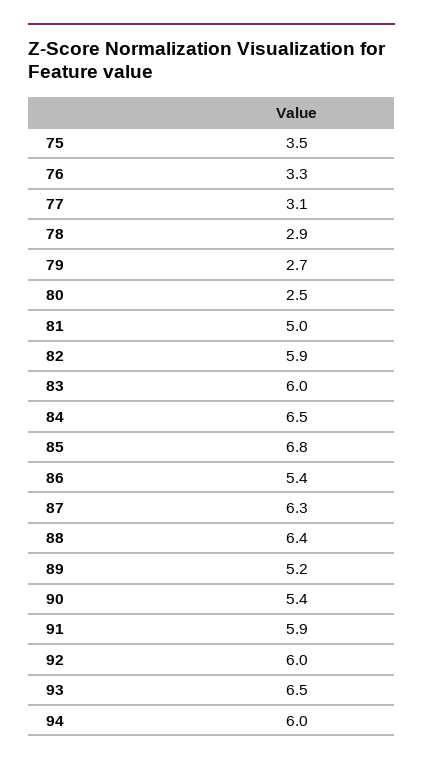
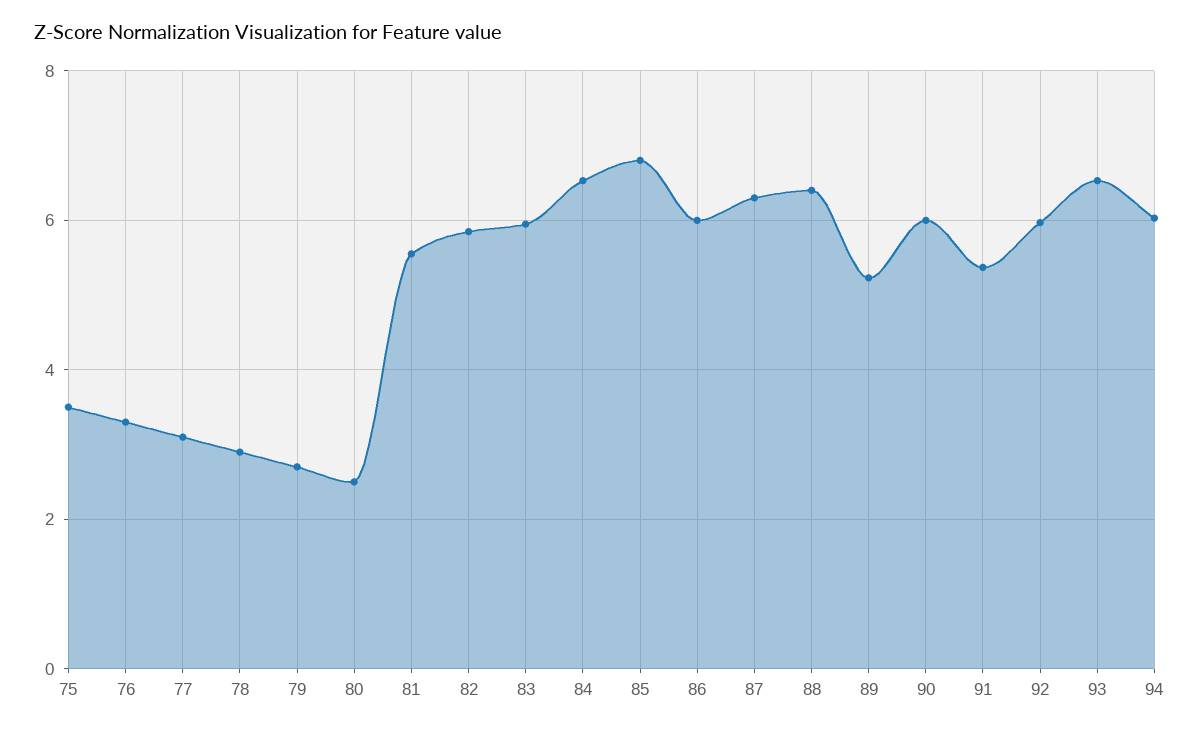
  {
    "75": 3.5,
    "76": 3.3,
    "77": 3.1,
    "78": 2.9,
    "79": 2.7,
    "80": 2.5,
-   "81": 5,
+   "81": 5.6,
    "82": 5.9,
    "83": 6,
    "84": 6.5,
    "85": 6.8,
-   "86": 5.4,
+   "86": 6,
    "87": 6.3,
    "88": 6.4,
    "89": 5.2,
-   "90": 5.4,
+   "90": 6,
-   "91": 5.9,
+   "91": 5.4,
    "92": 6,
    "93": 6.5,
    "94": 6
  }

